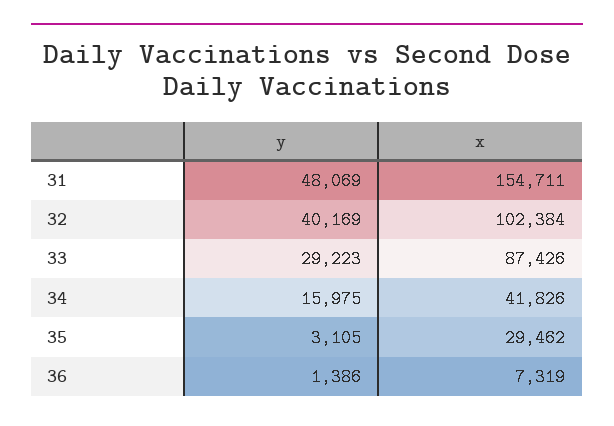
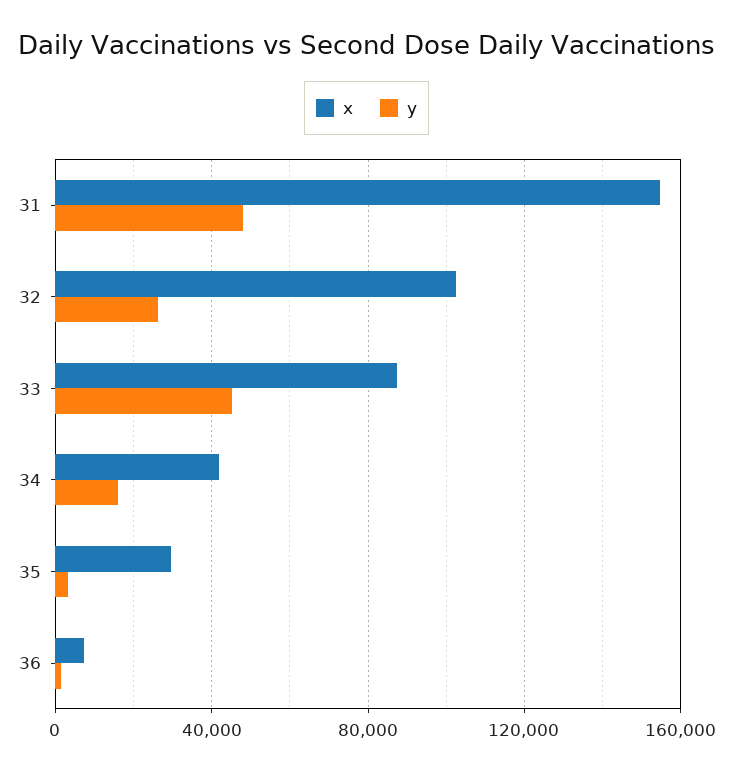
  {
    "y": {
      "31": 48069,
-     "32": 40169,
+     "32": 25000,
-     "33": 29223,
+     "33": 45000,
      "34": 15975,
      "35": 3105,
      "36": 1386
    },
    "x": {
      "31": 154711,
      "32": 102384,
      "33": 87426,
      "34": 41826,
      "35": 29462,
      "36": 7319
    }
  }

